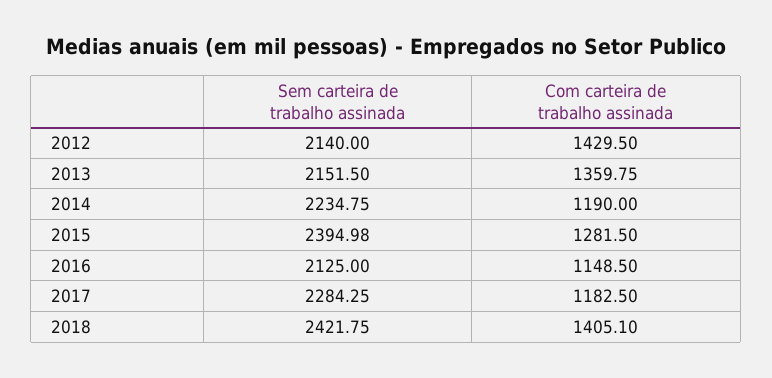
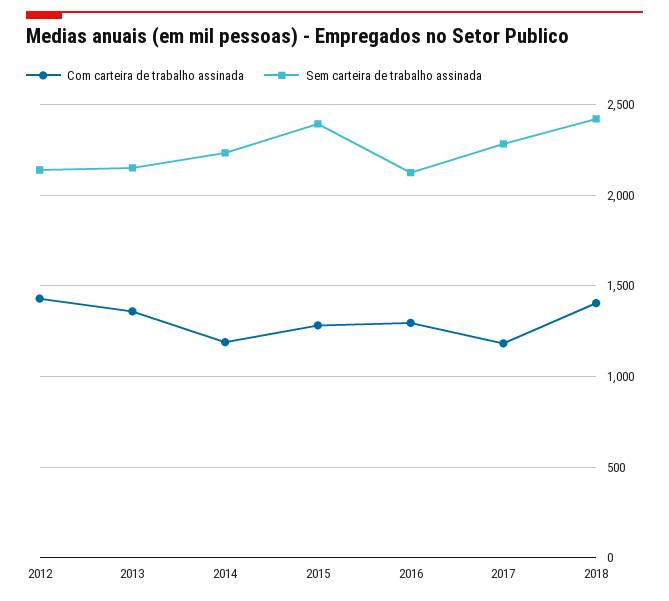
  {
    "Sem carteira de trabalho assinada": {
      "2012": 2140,
      "2013": 2151.5,
      "2014": 2234.75,
      "2015": 2394.98,
      "2016": 2125,
      "2017": 2284.25,
      "2018": 2421.75
    },
    "Com carteira de trabalho assinada": {
      "2012": 1429.5,
      "2013": 1359.75,
      "2014": 1190,
      "2015": 1281.5,
-     "2016": 1148.5,
+     "2016": 1300,
      "2017": 1182.5,
      "2018": 1405.1
    }
  }

